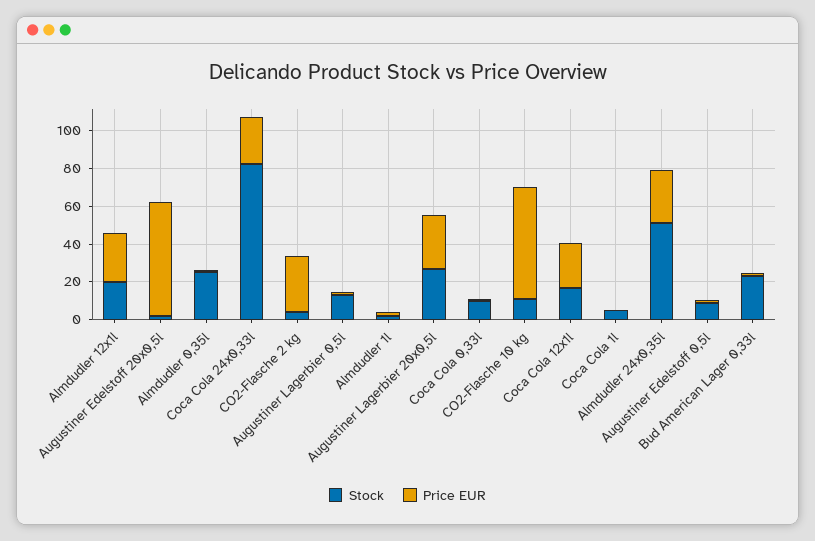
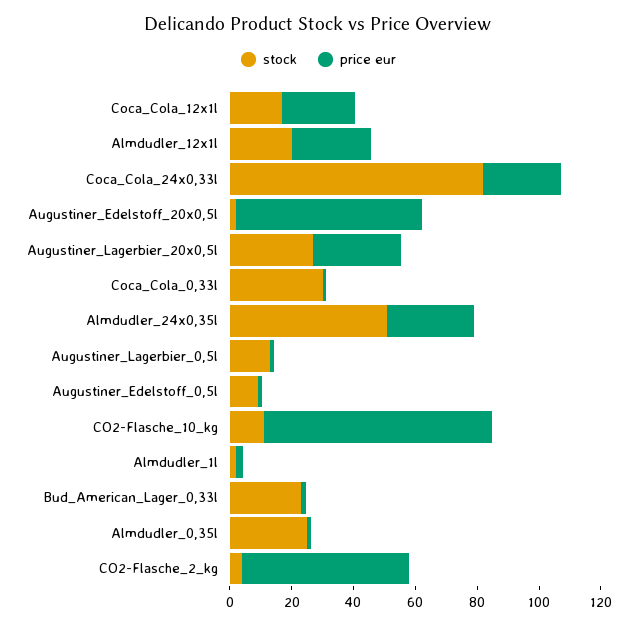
  {
    "Stock": {
      "Almdudler 12x1l": 20,
      "Augustiner Edelstoff 20x0,5l": 0,
      "Almdudler 0,35l": 25,
      "Coca Cola 24x0,33l": 80,
      "CO2-Flasche 2 kg": 5,
      "Augustiner Lagerbier 0,5l": 15,
      "Almdudler 1l": 0,
      "Augustiner Lagerbier 20x0,5l": 25,
-     "Coca Cola 0,33l": 10,
+     "Coca Cola 0,33l": 30,
      "CO2-Flasche 10 kg": 10,
      "Coca Cola 12x1l": 15,
-     "Coca Cola 1l": 5,
      "Almdudler 24x0,35l": 50,
      "Augustiner Edelstoff 0,5l": 10,
      "Bud American Lager 0,33l": 25
    },
    "Price EUR": {
      "Almdudler 12x1l": 25,
      "Augustiner Edelstoff 20x0,5l": 60,
      "Almdudler 0,35l": 0,
      "Coca Cola 24x0,33l": 25,
-     "CO2-Flasche 2 kg": 30,
+     "CO2-Flasche 2 kg": 55,
      "Augustiner Lagerbier 0,5l": 0,
      "Almdudler 1l": 0,
      "Augustiner Lagerbier 20x0,5l": 30,
      "Coca Cola 0,33l": 0,
-     "CO2-Flasche 10 kg": 60,
+     "CO2-Flasche 10 kg": 75,
      "Coca Cola 12x1l": 25,
-     "Coca Cola 1l": 0,
      "Almdudler 24x0,35l": 30,
      "Augustiner Edelstoff 0,5l": 0,
      "Bud American Lager 0,33l": 0
    }
  }

